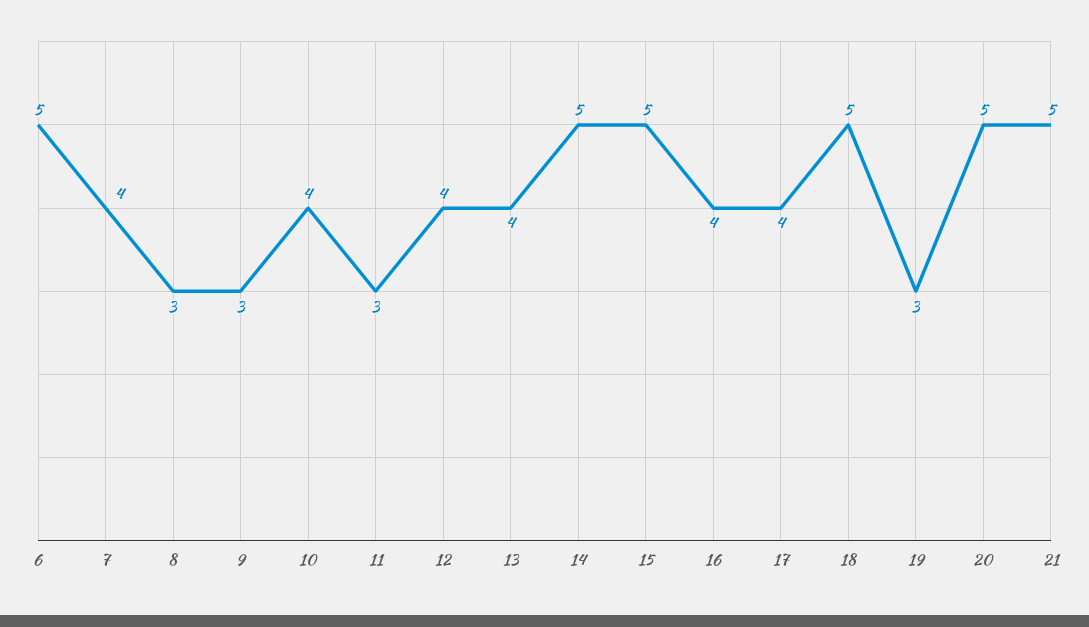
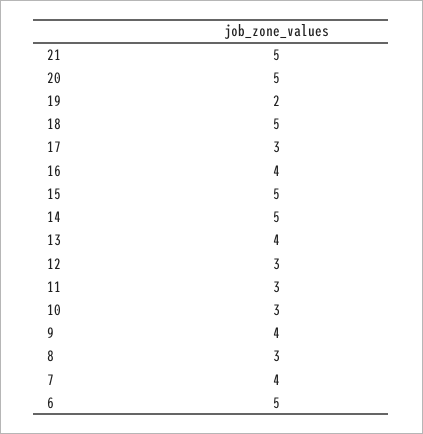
  {
    "6": 5,
    "7": 4,
    "8": 3,
-   "9": 3,
+   "9": 4,
-   "10": 4,
+   "10": 3,
    "11": 3,
-   "12": 4,
+   "12": 3,
    "13": 4,
    "14": 5,
    "15": 5,
    "16": 4,
-   "17": 4,
+   "17": 3,
    "18": 5,
-   "19": 3,
+   "19": 2,
    "20": 5,
    "21": 5
  }

